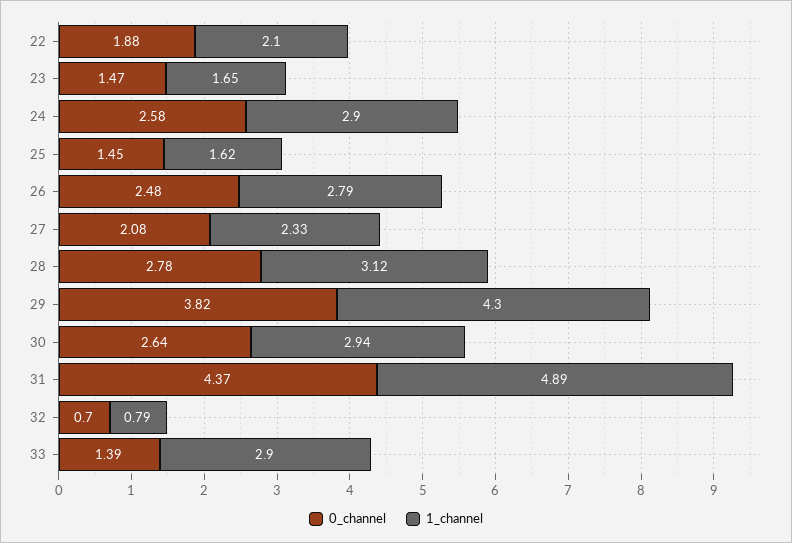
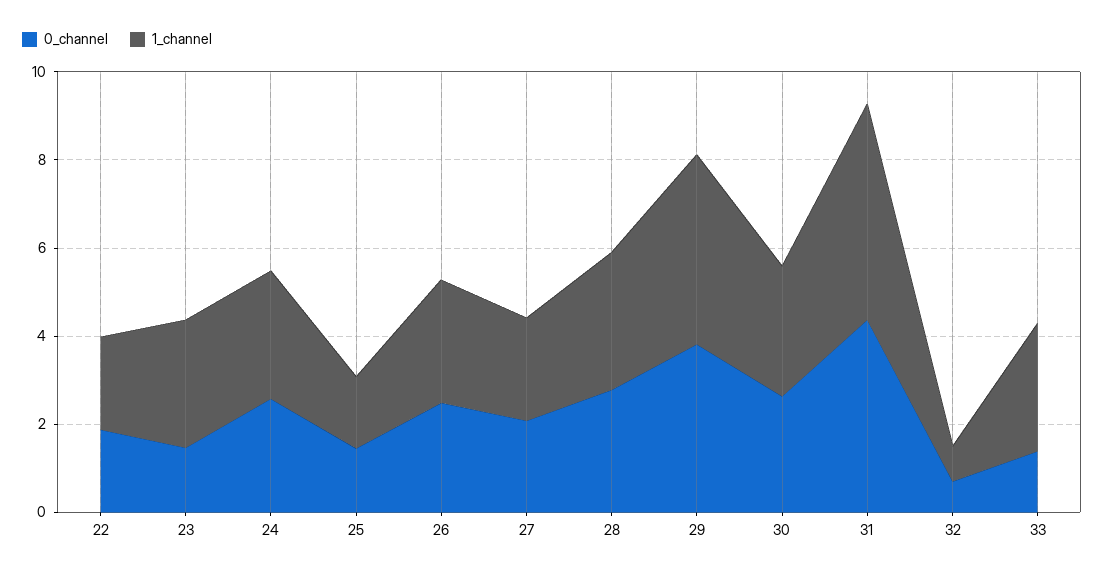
  {
    "0_channel": {
      "22": 1.88,
      "23": 1.47,
      "24": 2.58,
      "25": 1.45,
      "26": 2.48,
      "27": 2.08,
      "28": 2.78,
      "29": 3.82,
      "30": 2.64,
      "31": 4.37,
      "32": 0.7,
      "33": 1.39
    },
    "1_channel": {
      "22": 2.1,
-     "23": 1.65,
+     "23": 3,
      "24": 2.9,
      "25": 1.62,
      "26": 2.79,
      "27": 2.33,
      "28": 3.12,
      "29": 4.3,
      "30": 2.94,
      "31": 4.89,
      "32": 0.79,
      "33": 2.9
    }
  }

